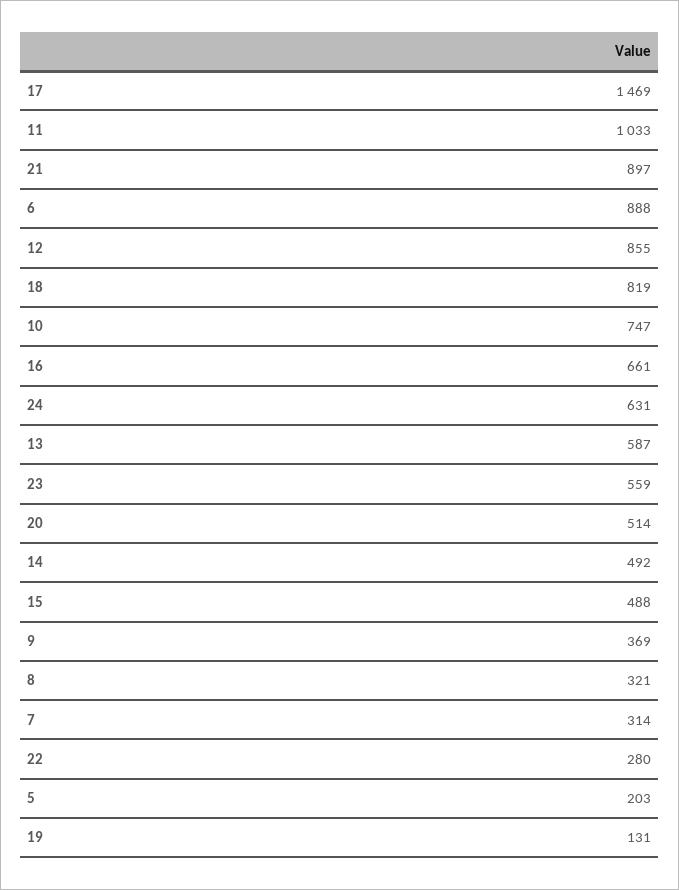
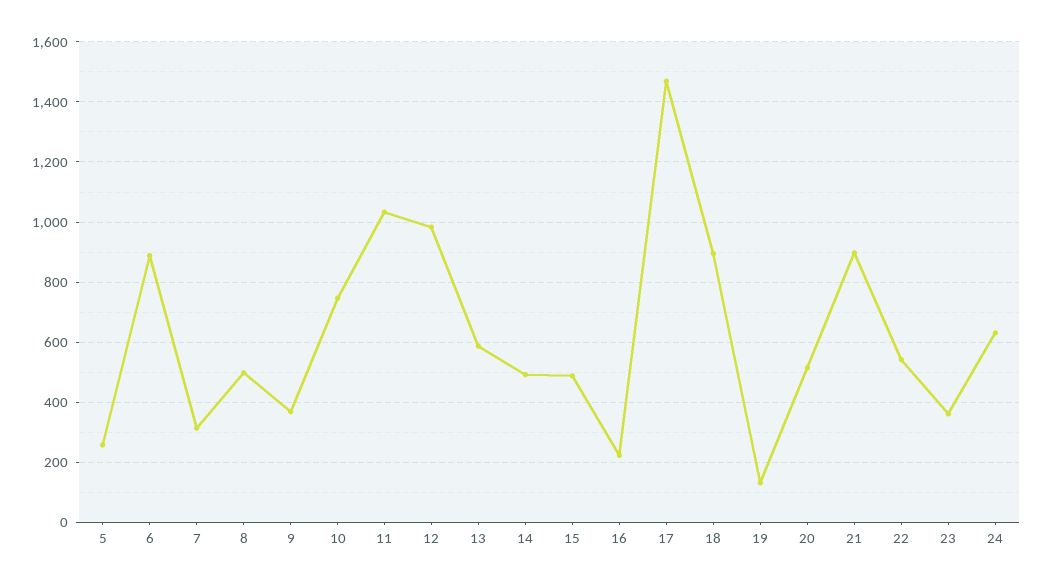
  {
    "17": 1469,
    "11": 1033,
    "21": 897,
    "6": 888,
-   "12": 855,
+   "12": 980,
-   "18": 819,
+   "18": 900,
    "10": 747,
-   "16": 661,
+   "16": 220,
    "24": 631,
    "13": 587,
-   "23": 559,
+   "23": 360,
    "20": 514,
    "14": 492,
    "15": 488,
    "9": 369,
-   "8": 321,
+   "8": 500,
    "7": 314,
-   "22": 280,
+   "22": 540,
-   "5": 203,
+   "5": 260,
    "19": 131
  }

